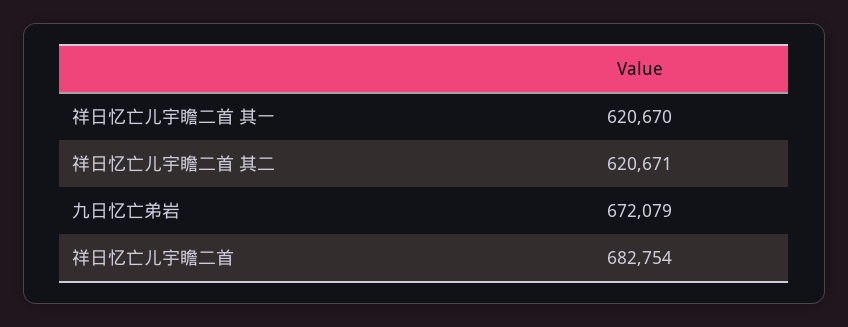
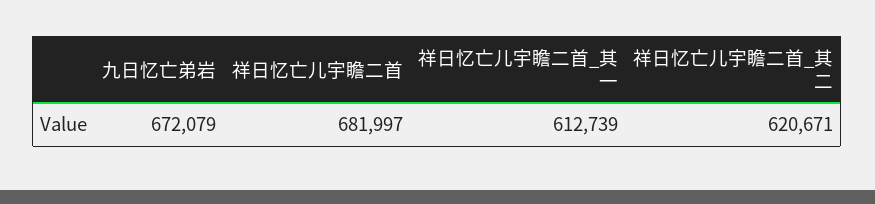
  {
-   "祥日忆亡儿宇瞻二首 其一": 620670,
+   "祥日忆亡儿宇瞻二首 其一": 612739,
    "祥日忆亡儿宇瞻二首 其二": 620671,
    "九日忆亡弟岩": 672079,
-   "祥日忆亡儿宇瞻二首": 682754
+   "祥日忆亡儿宇瞻二首": 681997
  }

